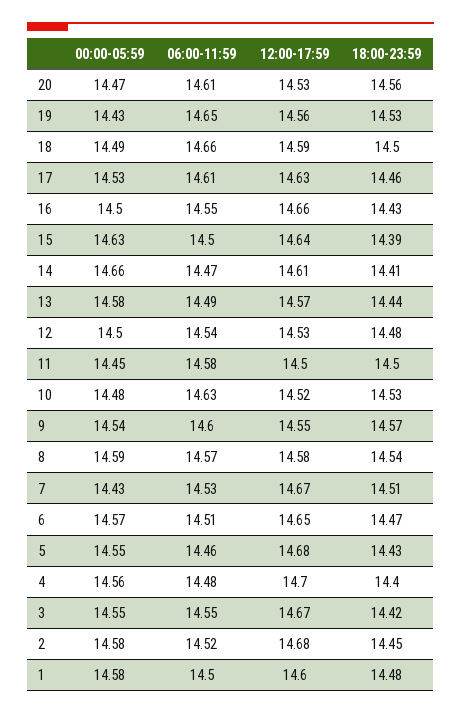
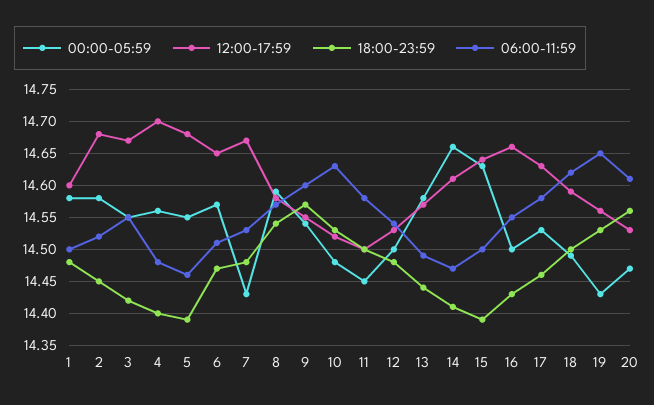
  {
    "00:00-05:59": {
      "20": 14.47,
      "19": 14.43,
      "18": 14.49,
      "17": 14.53,
      "16": 14.5,
      "15": 14.63,
      "14": 14.66,
      "13": 14.58,
      "12": 14.5,
      "11": 14.45,
      "10": 14.48,
      "9": 14.54,
      "8": 14.59,
      "7": 14.43,
      "6": 14.57,
      "5": 14.55,
      "4": 14.56,
      "3": 14.55,
      "2": 14.58,
      "1": 14.58
    },
    "06:00-11:59": {
      "20": 14.61,
      "19": 14.65,
-     "18": 14.66,
+     "18": 14.62,
-     "17": 14.61,
+     "17": 14.58,
      "16": 14.55,
      "15": 14.5,
      "14": 14.47,
      "13": 14.49,
      "12": 14.54,
      "11": 14.58,
      "10": 14.63,
      "9": 14.6,
      "8": 14.57,
      "7": 14.53,
      "6": 14.51,
      "5": 14.46,
      "4": 14.48,
      "3": 14.55,
      "2": 14.52,
      "1": 14.5
    },
    "12:00-17:59": {
      "20": 14.53,
      "19": 14.56,
      "18": 14.59,
      "17": 14.63,
      "16": 14.66,
      "15": 14.64,
      "14": 14.61,
      "13": 14.57,
      "12": 14.53,
      "11": 14.5,
      "10": 14.52,
      "9": 14.55,
      "8": 14.58,
      "7": 14.67,
      "6": 14.65,
      "5": 14.68,
      "4": 14.7,
      "3": 14.67,
      "2": 14.68,
      "1": 14.6
    },
    "18:00-23:59": {
      "20": 14.56,
      "19": 14.53,
      "18": 14.5,
      "17": 14.46,
      "16": 14.43,
      "15": 14.39,
      "14": 14.41,
      "13": 14.44,
      "12": 14.48,
      "11": 14.5,
      "10": 14.53,
      "9": 14.57,
      "8": 14.54,
-     "7": 14.51,
+     "7": 14.48,
      "6": 14.47,
-     "5": 14.43,
+     "5": 14.39,
      "4": 14.4,
      "3": 14.42,
      "2": 14.45,
      "1": 14.48
    }
  }

